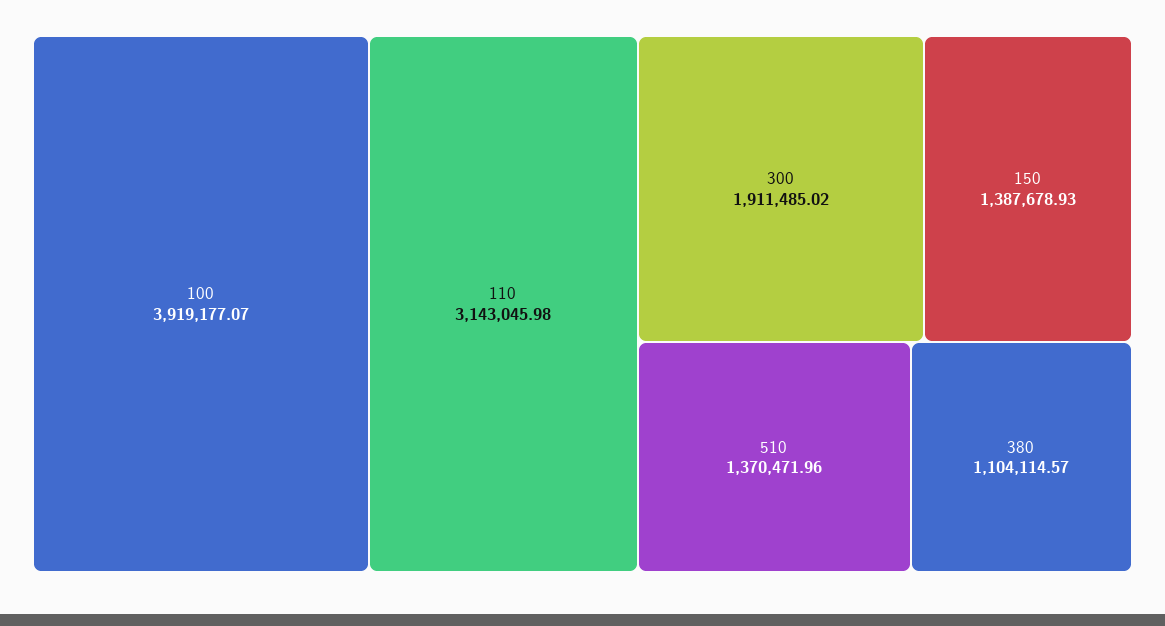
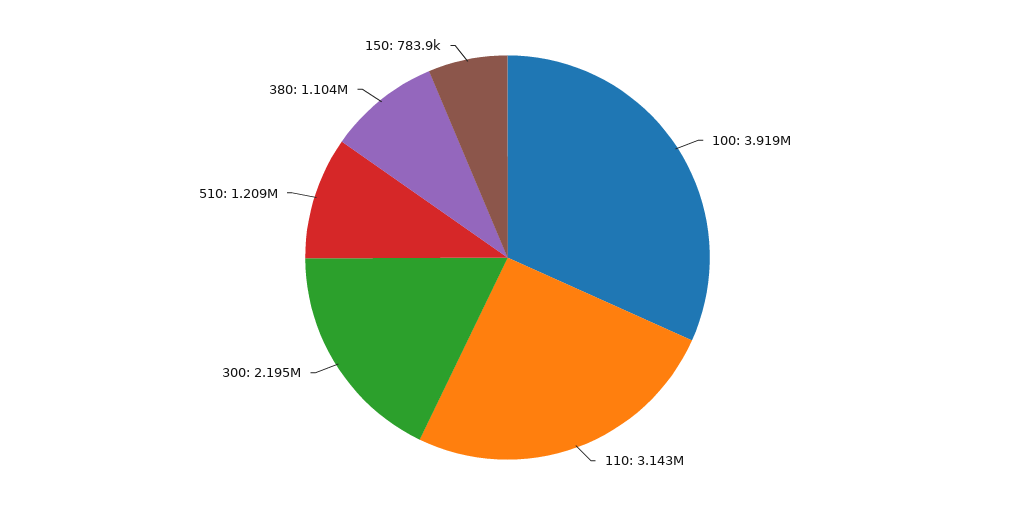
  {
    "100": 3919177.07,
    "110": 3143045.98,
-   "300": 1911485.02,
+   "300": 2195000,
-   "150": 1387678.93,
+   "150": 783900,
-   "510": 1370471.96,
+   "510": 1209000,
    "380": 1104114.57
  }

